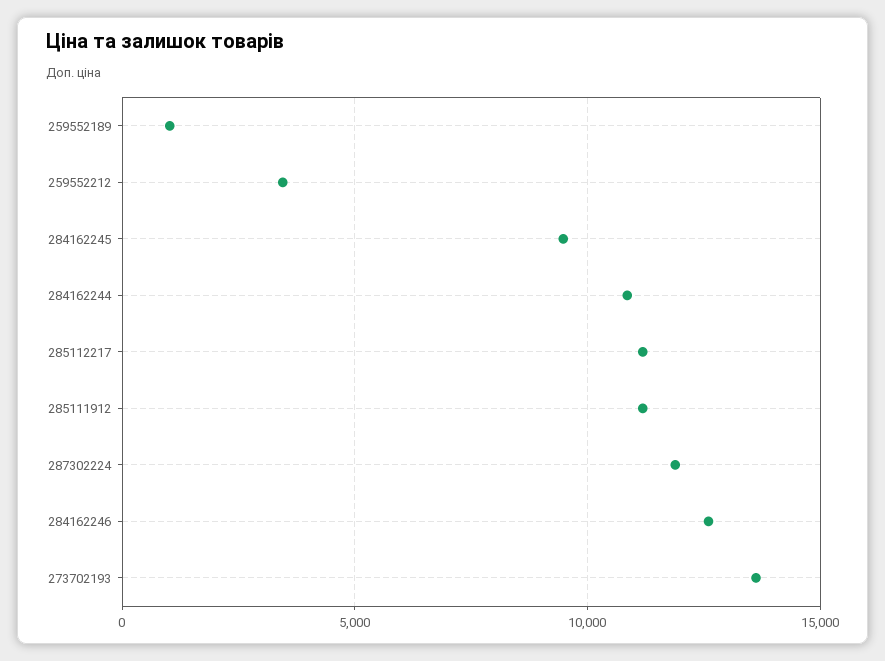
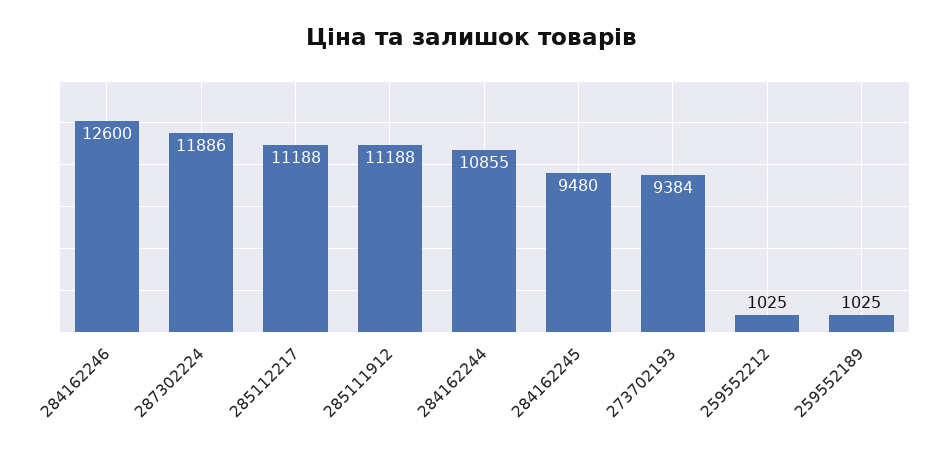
  {
    "259552189": 1025,
-   "259552212": 3500,
+   "259552212": 1025,
    "284162245": 9480,
    "284162244": 10855,
    "285112217": 11188,
    "285111912": 11188,
    "287302224": 11886,
    "284162246": 12600,
-   "273702193": 13500
+   "273702193": 9384
  }

